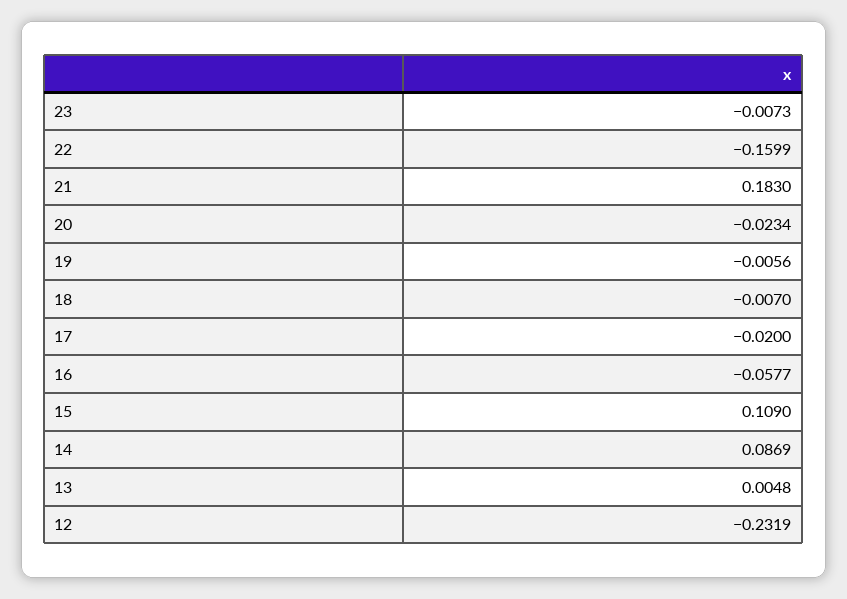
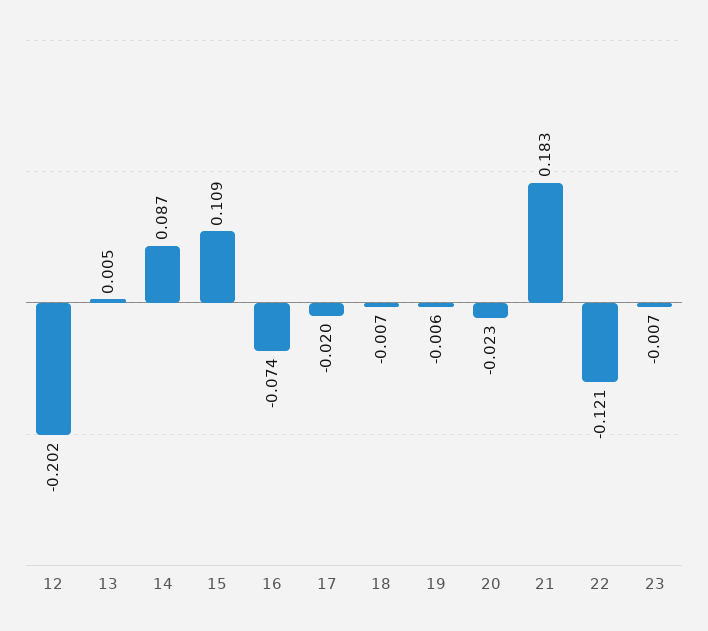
  {
    "23": -0.0073,
-   "22": -0.1599,
+   "22": -0.121,
    "21": 0.183,
    "20": -0.0234,
    "19": -0.0056,
    "18": -0.007,
    "17": -0.02,
-   "16": -0.0577,
+   "16": -0.074,
    "15": 0.109,
    "14": 0.0869,
    "13": 0.0048,
-   "12": -0.2319
+   "12": -0.202
  }

